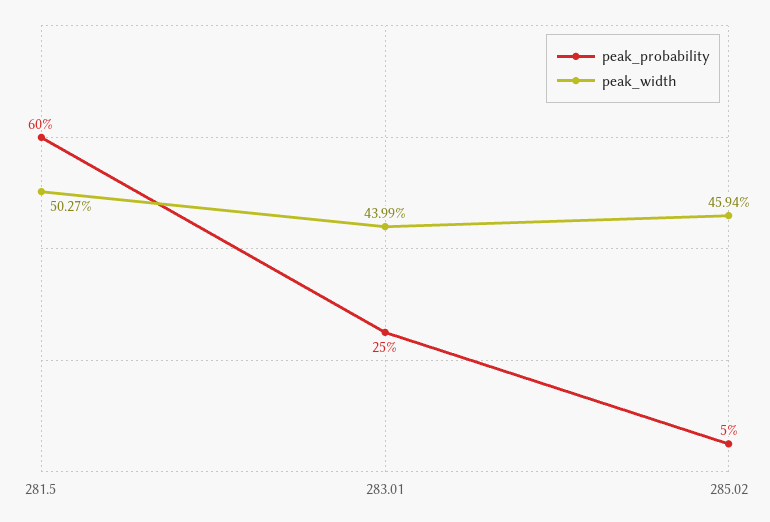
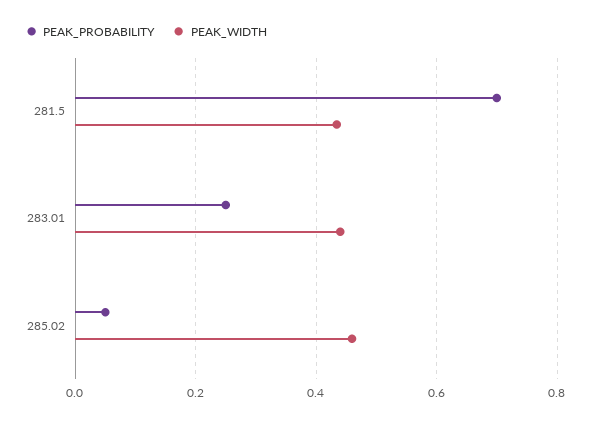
  {
    "peak_probability": {
-     "281.5": 0.6,
+     "281.5": 0.7,
      "283.01": 0.25,
      "285.02": 0.05
    },
    "peak_width": {
-     "281.5": 0.5027,
+     "281.5": 0.44,
      "283.01": 0.4399,
      "285.02": 0.4594
    }
  }

